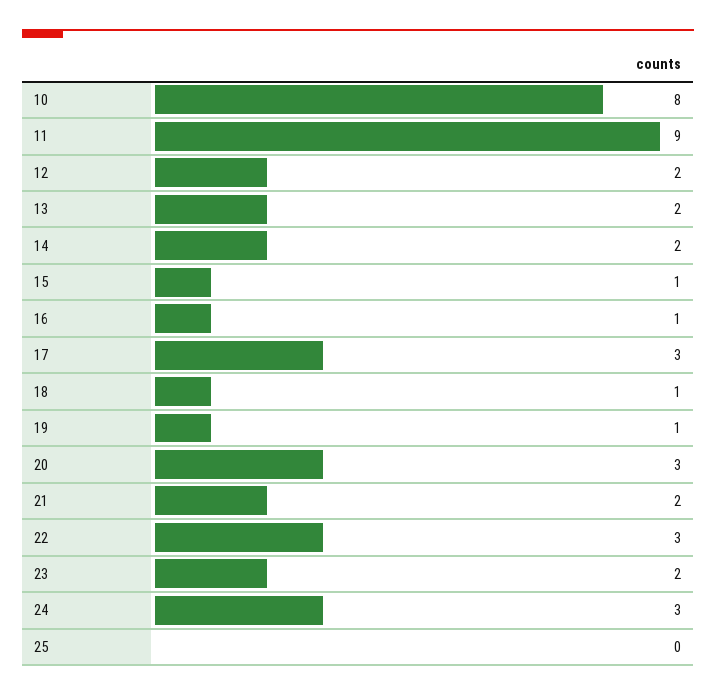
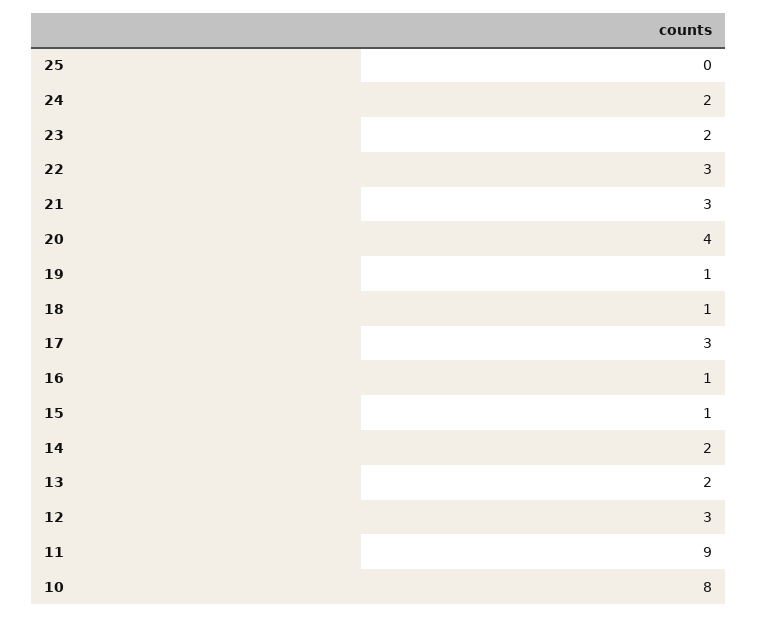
  {
    "10": 8,
    "11": 9,
-   "12": 2,
+   "12": 3,
    "13": 2,
    "14": 2,
    "15": 1,
    "16": 1,
    "17": 3,
    "18": 1,
    "19": 1,
-   "20": 3,
+   "20": 4,
-   "21": 2,
+   "21": 3,
    "22": 3,
    "23": 2,
-   "24": 3,
+   "24": 2,
    "25": 0
  }

